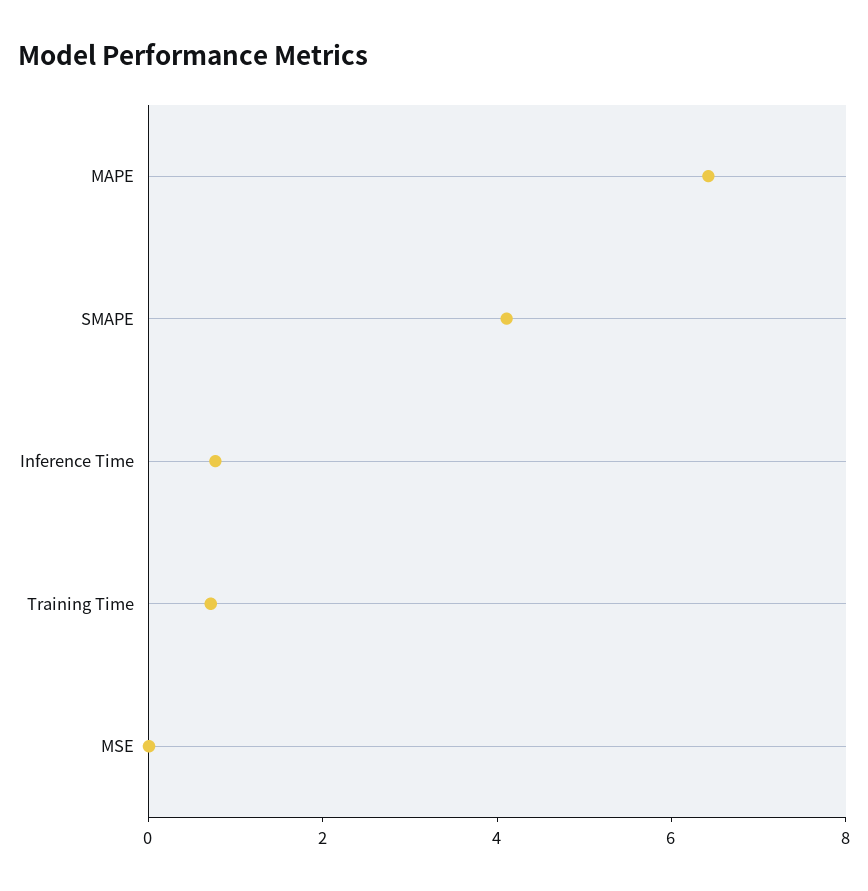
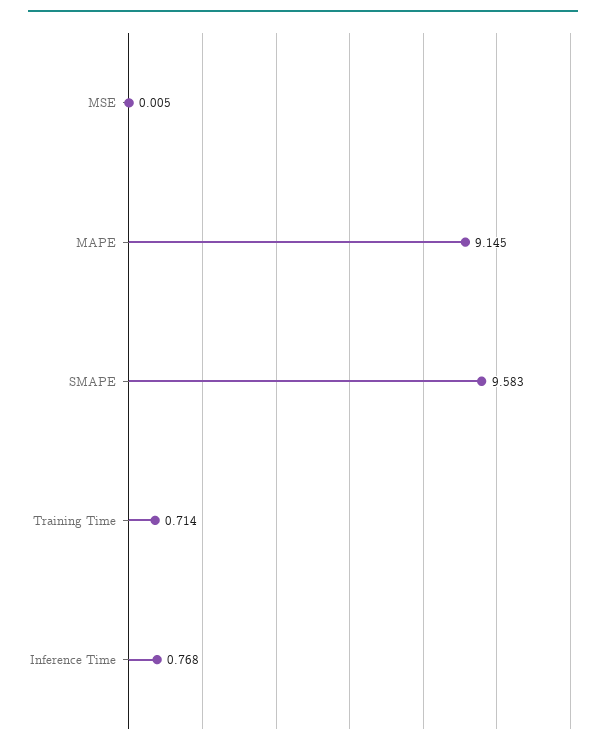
  {
-   "MAPE": 6.5,
+   "MAPE": 9.145,
-   "SMAPE": 4,
+   "SMAPE": 9.583,
    "Inference Time": 0.768,
    "Training Time": 0.714,
    "MSE": 0.005
  }

